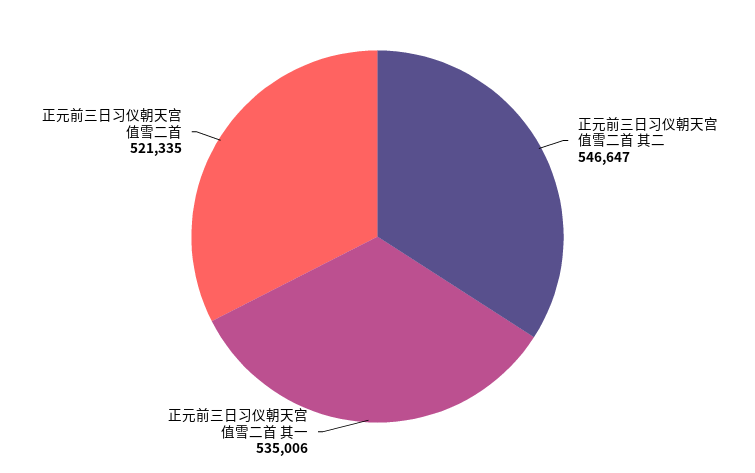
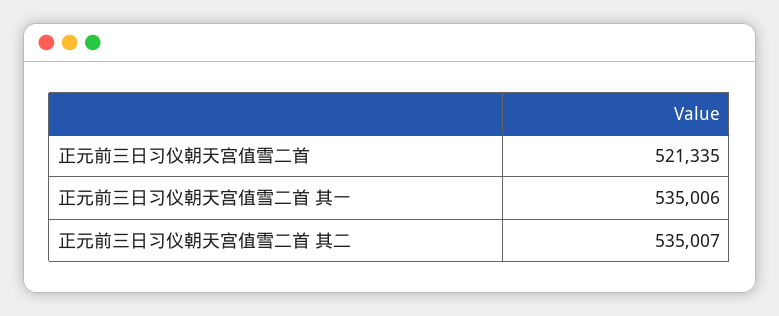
  {
-   "正元前三日习仪朝天宫值雪二首 其二": 546647,
+   "正元前三日习仪朝天宫值雪二首 其二": 535007,
    "正元前三日习仪朝天宫值雪二首 其一": 535006,
    "正元前三日习仪朝天宫值雪二首": 521335
  }

